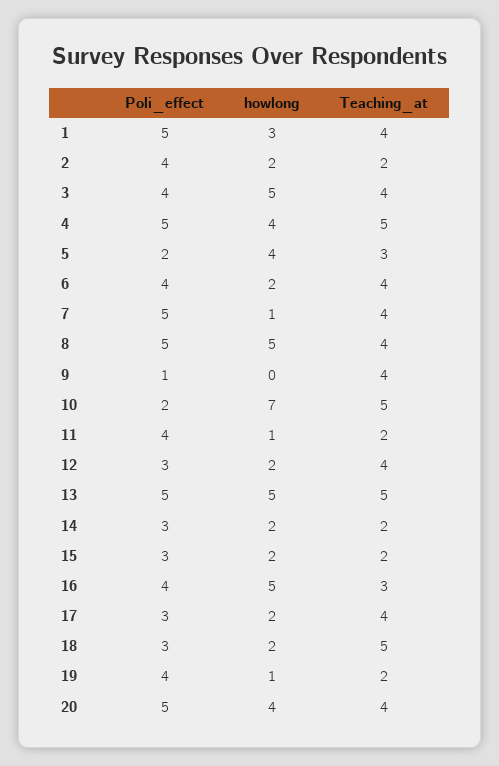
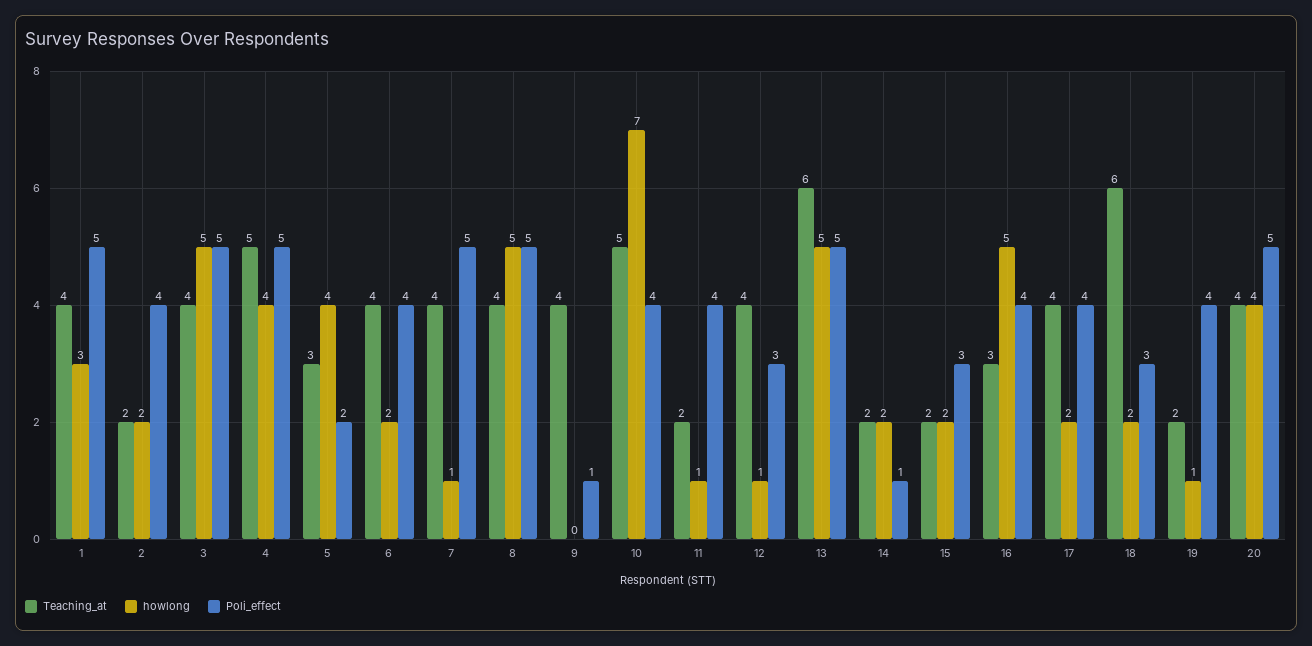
  {
    "Poli_effect": {
      "1": 5,
      "2": 4,
-     "3": 4,
+     "3": 5,
      "4": 5,
      "5": 2,
      "6": 4,
      "7": 5,
      "8": 5,
      "9": 1,
-     "10": 2,
+     "10": 4,
      "11": 4,
      "12": 3,
      "13": 5,
-     "14": 3,
+     "14": 1,
      "15": 3,
      "16": 4,
-     "17": 3,
+     "17": 4,
      "18": 3,
      "19": 4,
      "20": 5
    },
    "howlong": {
      "1": 3,
      "2": 2,
      "3": 5,
      "4": 4,
      "5": 4,
      "6": 2,
      "7": 1,
      "8": 5,
      "9": 0,
      "10": 7,
      "11": 1,
-     "12": 2,
+     "12": 1,
      "13": 5,
      "14": 2,
      "15": 2,
      "16": 5,
      "17": 2,
      "18": 2,
      "19": 1,
      "20": 4
    },
    "Teaching_at": {
      "1": 4,
      "2": 2,
      "3": 4,
      "4": 5,
      "5": 3,
      "6": 4,
      "7": 4,
      "8": 4,
      "9": 4,
      "10": 5,
      "11": 2,
      "12": 4,
-     "13": 5,
+     "13": 6,
      "14": 2,
      "15": 2,
      "16": 3,
      "17": 4,
-     "18": 5,
+     "18": 6,
      "19": 2,
      "20": 4
    }
  }

